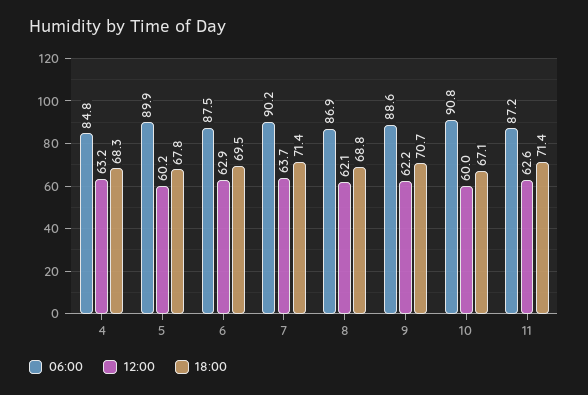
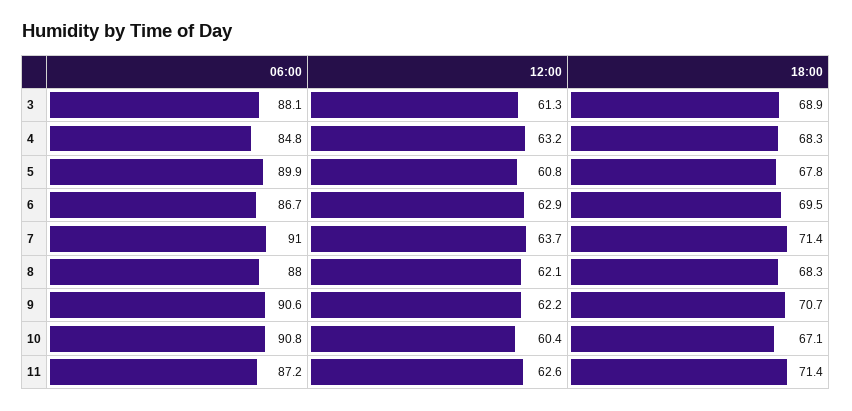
  {
    "06:00": {
      "4": 84.8,
      "5": 89.9,
-     "6": 87.5,
+     "6": 86.7,
-     "7": 90.2,
+     "7": 91,
-     "8": 86.9,
+     "8": 88,
-     "9": 88.6,
+     "9": 90.6,
      "10": 90.8,
-     "11": 87.2
+     "11": 87.2,
+     "3": 88.1
    },
    "12:00": {
      "4": 63.2,
-     "5": 60.2,
+     "5": 60.8,
      "6": 62.9,
      "7": 63.7,
      "8": 62.1,
      "9": 62.2,
-     "10": 60,
+     "10": 60.4,
-     "11": 62.6
+     "11": 62.6,
+     "3": 61.3
    },
    "18:00": {
      "4": 68.3,
      "5": 67.8,
      "6": 69.5,
      "7": 71.4,
-     "8": 68.8,
+     "8": 68.3,
      "9": 70.7,
      "10": 67.1,
-     "11": 71.4
+     "11": 71.4,
+     "3": 68.9
    }
  }

